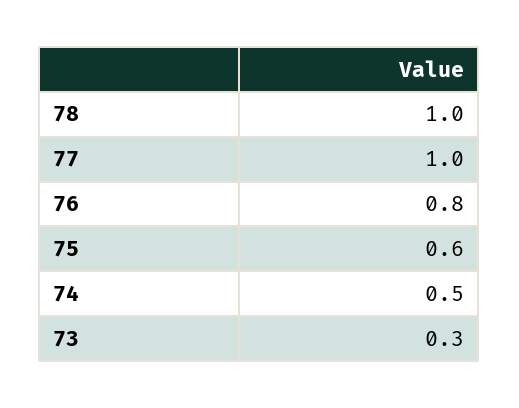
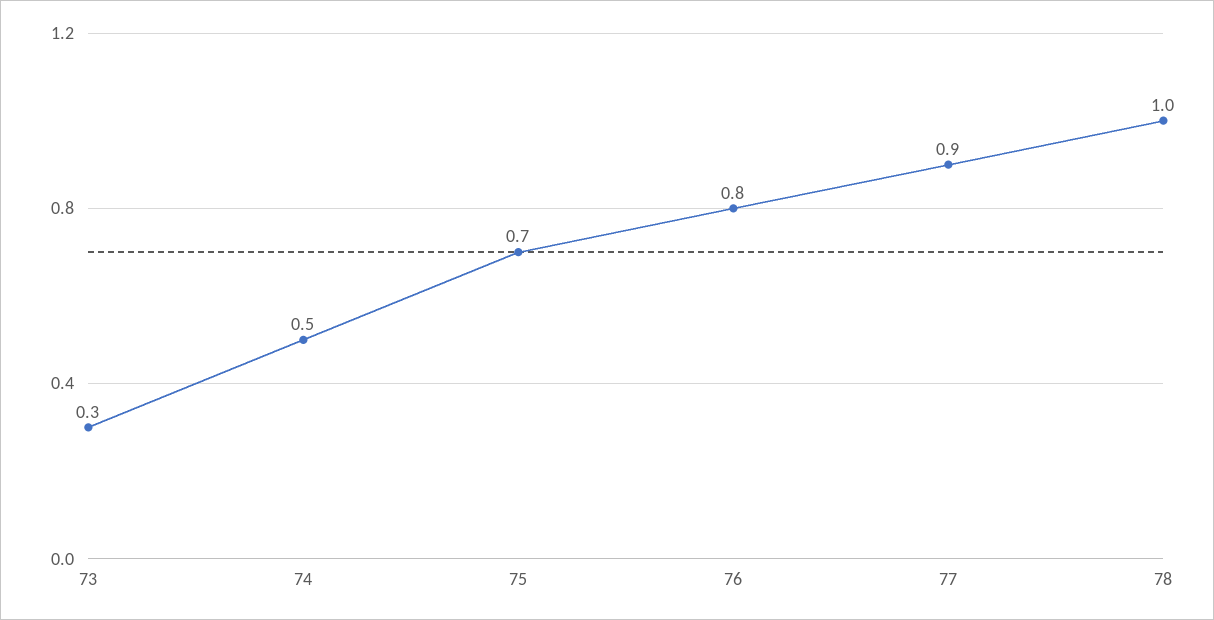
  {
    "78": 1,
-   "77": 1,
+   "77": 0.9,
    "76": 0.8,
-   "75": 0.6,
+   "75": 0.7,
    "74": 0.5,
    "73": 0.3
  }

